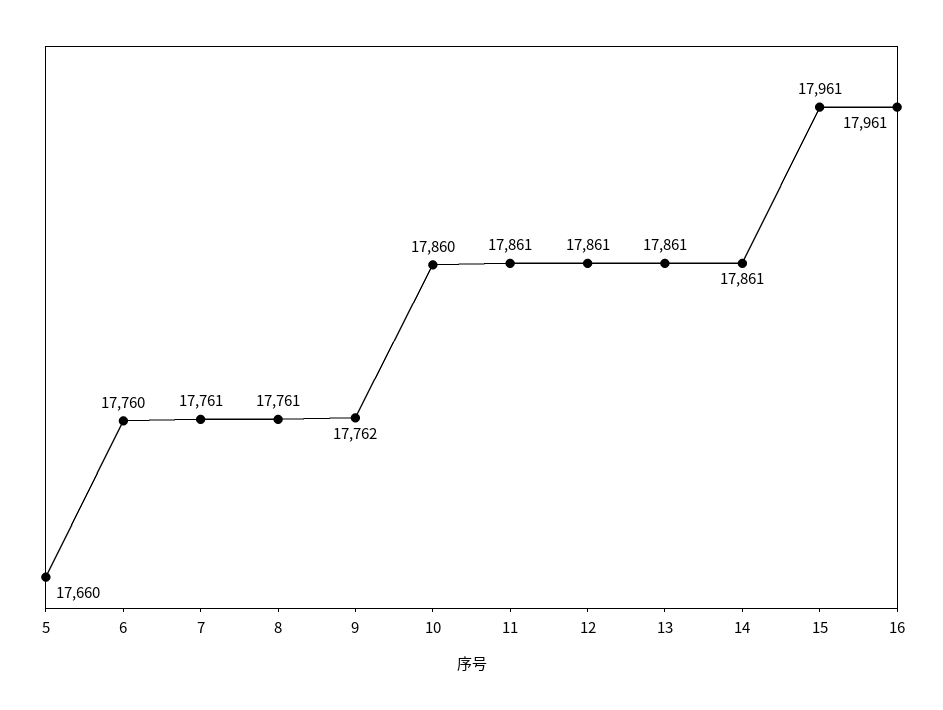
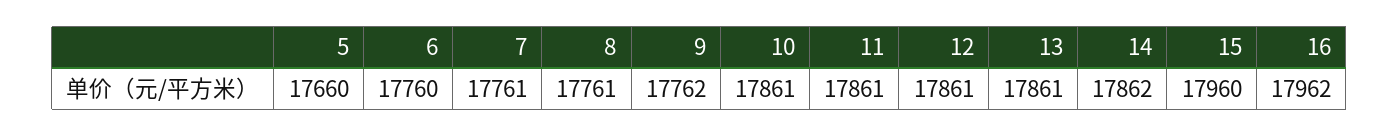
  {
    "5": 17660,
    "6": 17760,
    "7": 17761,
    "8": 17761,
    "9": 17762,
-   "10": 17860,
+   "10": 17861,
    "11": 17861,
    "12": 17861,
    "13": 17861,
-   "14": 17861,
+   "14": 17862,
-   "15": 17961,
+   "15": 17960,
-   "16": 17961
+   "16": 17962
  }

